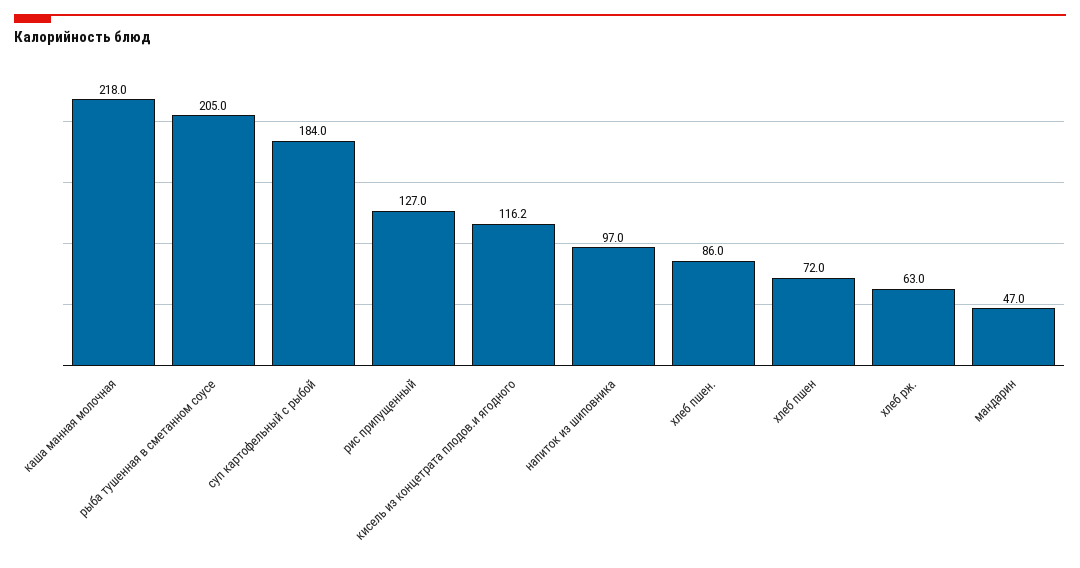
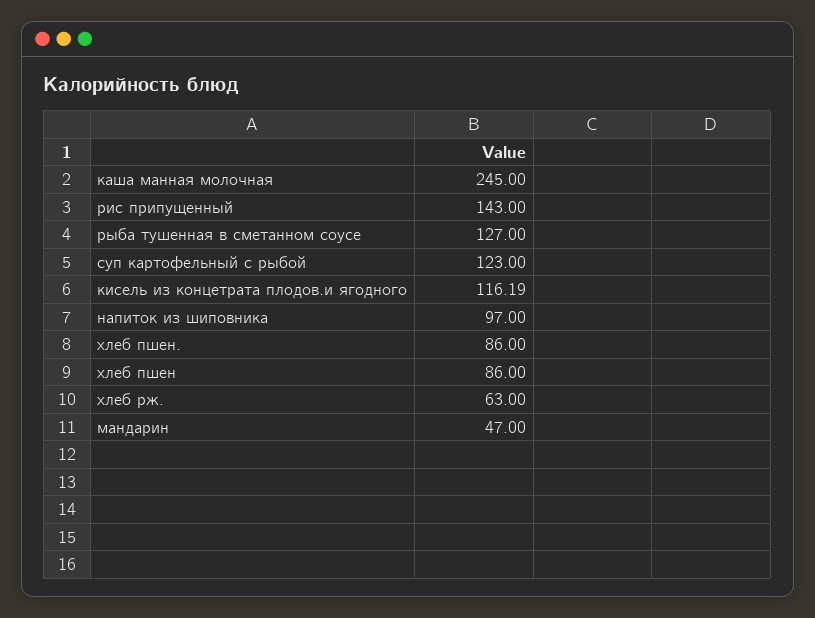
  {
-   "каша манная молочная": 218,
+   "каша манная молочная": 245,
-   "рыба тушенная в сметанном соусе": 205,
+   "рыба тушенная в сметанном соусе": 127,
-   "суп картофельный с рыбой": 184,
+   "суп картофельный с рыбой": 123,
-   "рис припущенный": 127,
+   "рис припущенный": 143,
    "кисель из концетрата плодов.и ягодного": 116.19,
    "напиток из шиповника": 97,
    "хлеб пшен.": 86,
-   "хлеб пшен": 72,
+   "хлеб пшен": 86,
    "хлеб рж.": 63,
    "мандарин": 47
  }

